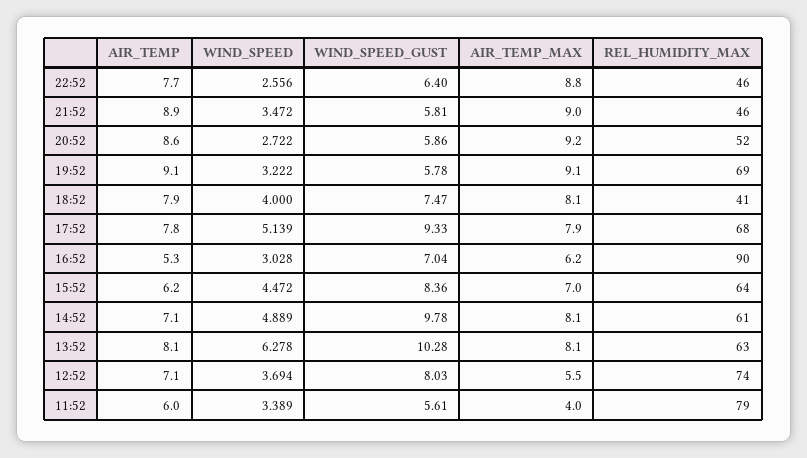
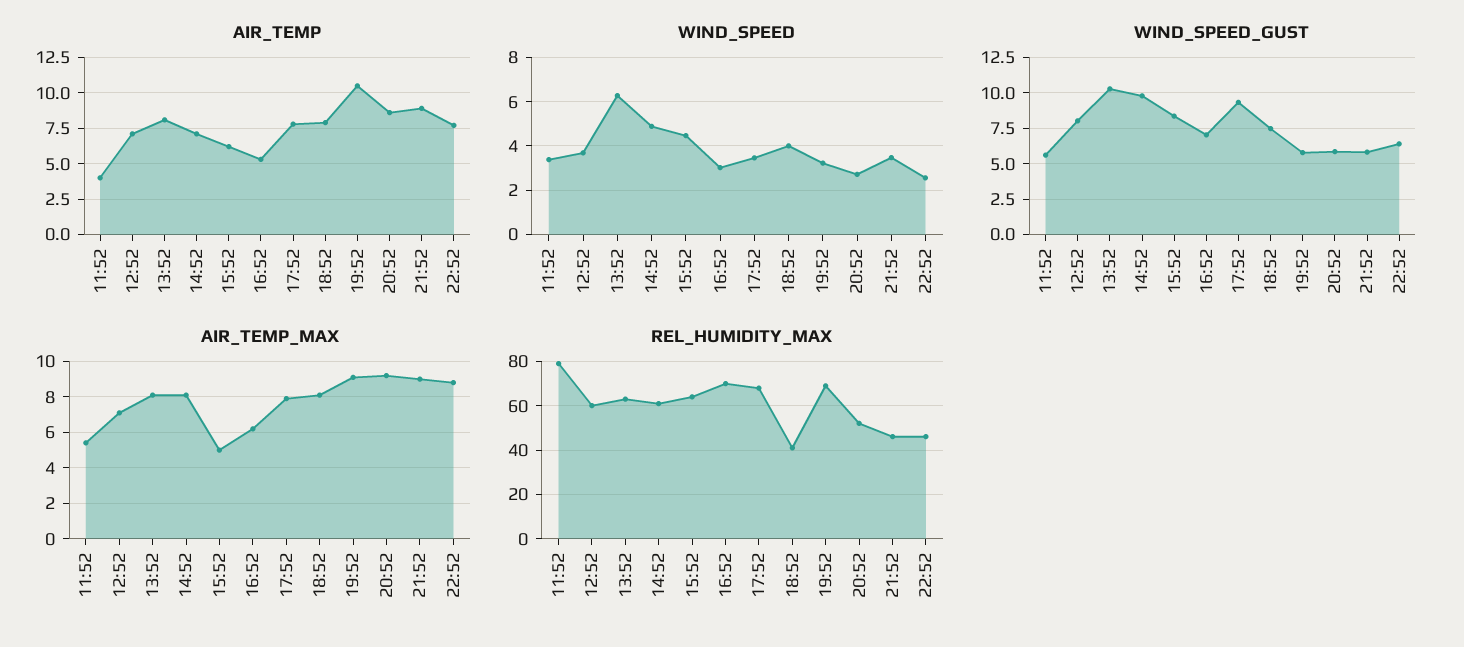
  {
    "AIR_TEMP": {
      "22:52": 7.7,
      "21:52": 8.9,
      "20:52": 8.6,
-     "19:52": 9.1,
+     "19:52": 10.5,
      "18:52": 7.9,
      "17:52": 7.8,
      "16:52": 5.3,
      "15:52": 6.2,
      "14:52": 7.1,
      "13:52": 8.1,
      "12:52": 7.1,
-     "11:52": 6
+     "11:52": 4
    },
    "WIND_SPEED": {
      "22:52": 2.556,
      "21:52": 3.472,
      "20:52": 2.722,
      "19:52": 3.222,
      "18:52": 4,
-     "17:52": 5.139,
+     "17:52": 3.5,
      "16:52": 3.028,
      "15:52": 4.472,
      "14:52": 4.889,
      "13:52": 6.278,
      "12:52": 3.694,
      "11:52": 3.389
    },
    "WIND_SPEED_GUST": {
      "22:52": 6.4,
      "21:52": 5.81,
      "20:52": 5.86,
      "19:52": 5.78,
      "18:52": 7.47,
      "17:52": 9.33,
      "16:52": 7.04,
      "15:52": 8.36,
      "14:52": 9.78,
      "13:52": 10.28,
      "12:52": 8.03,
      "11:52": 5.61
    },
    "AIR_TEMP_MAX": {
      "22:52": 8.8,
      "21:52": 9,
      "20:52": 9.2,
      "19:52": 9.1,
      "18:52": 8.1,
      "17:52": 7.9,
      "16:52": 6.2,
-     "15:52": 7,
+     "15:52": 5,
      "14:52": 8.1,
      "13:52": 8.1,
-     "12:52": 5.5,
+     "12:52": 7,
-     "11:52": 4
+     "11:52": 5.5
    },
    "REL_HUMIDITY_MAX": {
      "22:52": 46,
      "21:52": 46,
      "20:52": 52,
      "19:52": 69,
      "18:52": 41,
      "17:52": 68,
-     "16:52": 90,
+     "16:52": 70,
      "15:52": 64,
      "14:52": 61,
      "13:52": 63,
-     "12:52": 74,
+     "12:52": 60,
      "11:52": 79
    }
  }

